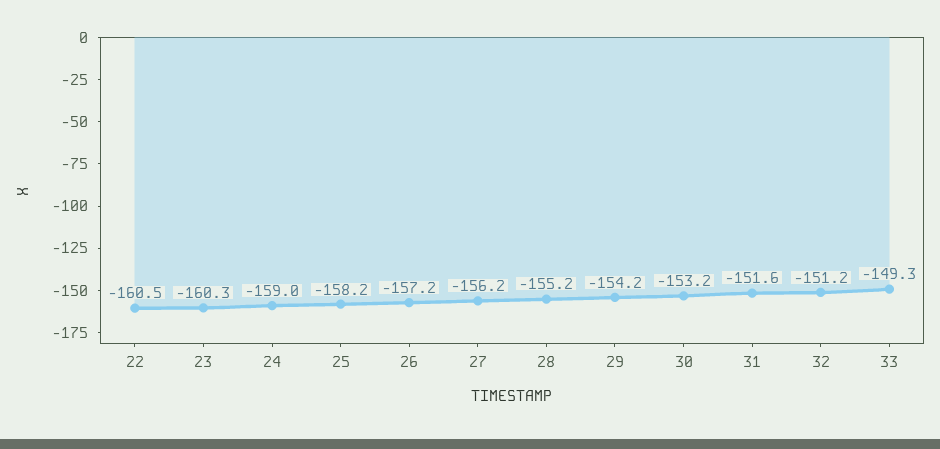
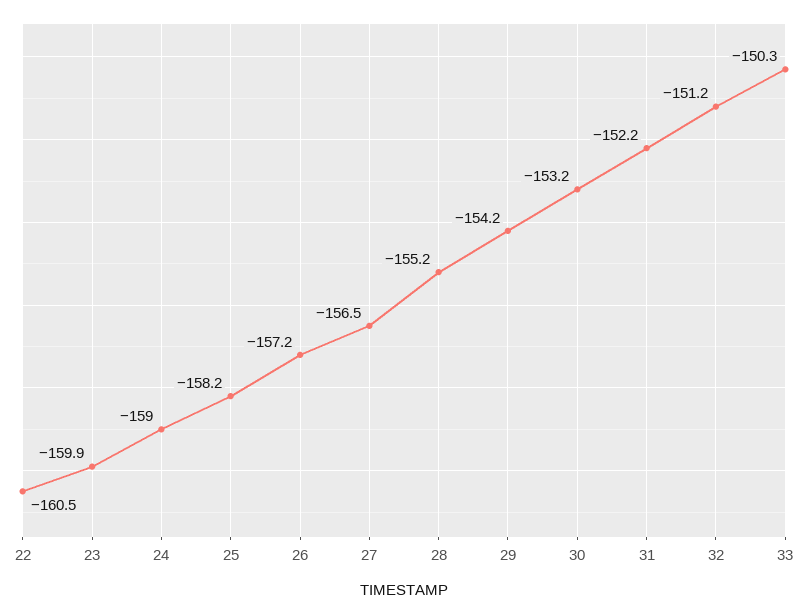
  {
    "22": -160.5,
-   "23": -160.3,
+   "23": -159.9,
    "24": -159,
    "25": -158.2,
    "26": -157.2,
-   "27": -156.2,
+   "27": -156.5,
    "28": -155.2,
    "29": -154.2,
    "30": -153.2,
-   "31": -151.6,
+   "31": -152.2,
    "32": -151.2,
-   "33": -149.3
+   "33": -150.3
  }

